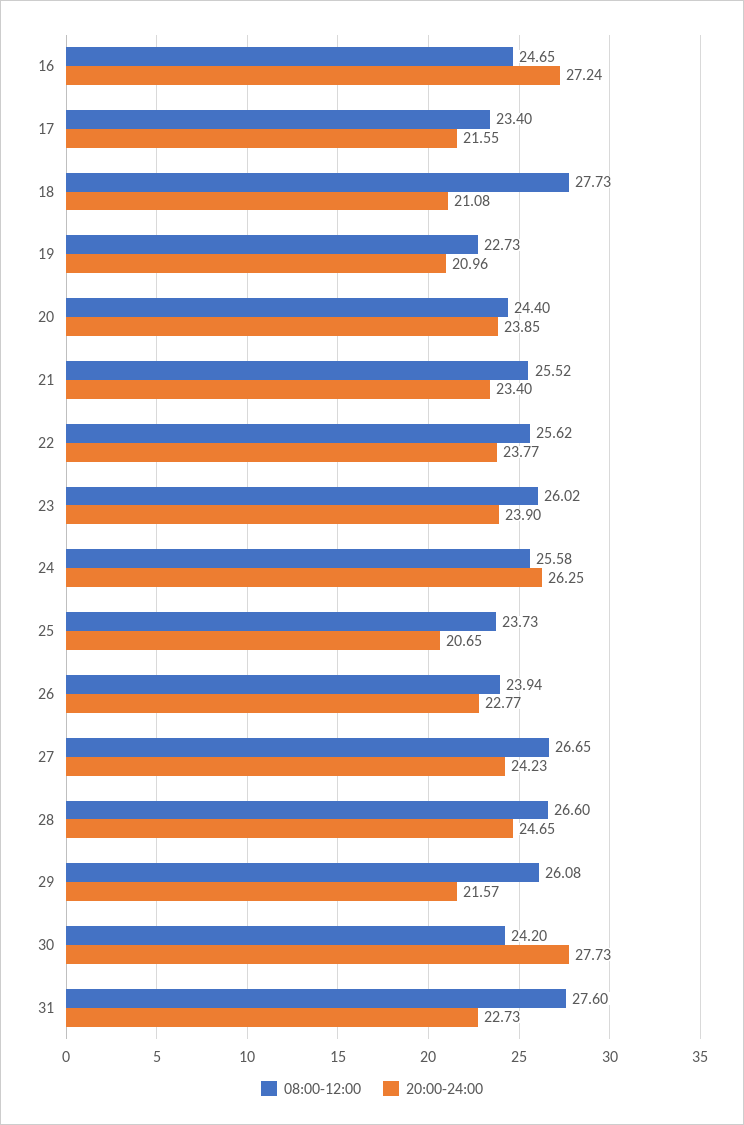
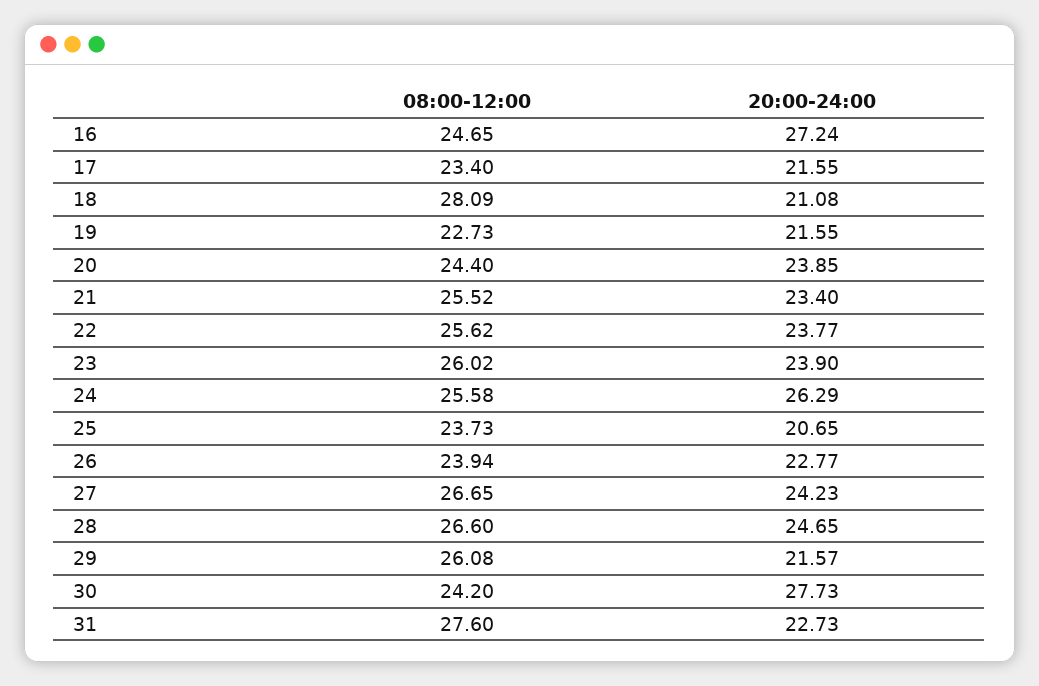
  {
    "08:00-12:00": {
      "16": 24.65,
      "17": 23.4,
-     "18": 27.73,
+     "18": 28.09,
      "19": 22.73,
      "20": 24.4,
      "21": 25.52,
      "22": 25.62,
      "23": 26.02,
      "24": 25.58,
      "25": 23.73,
      "26": 23.94,
      "27": 26.65,
      "28": 26.6,
      "29": 26.08,
      "30": 24.2,
      "31": 27.6
    },
    "20:00-24:00": {
      "16": 27.24,
      "17": 21.55,
      "18": 21.08,
-     "19": 20.96,
+     "19": 21.55,
      "20": 23.85,
      "21": 23.4,
      "22": 23.77,
      "23": 23.9,
-     "24": 26.25,
+     "24": 26.29,
      "25": 20.65,
      "26": 22.77,
      "27": 24.23,
      "28": 24.65,
      "29": 21.57,
      "30": 27.73,
      "31": 22.73
    }
  }

